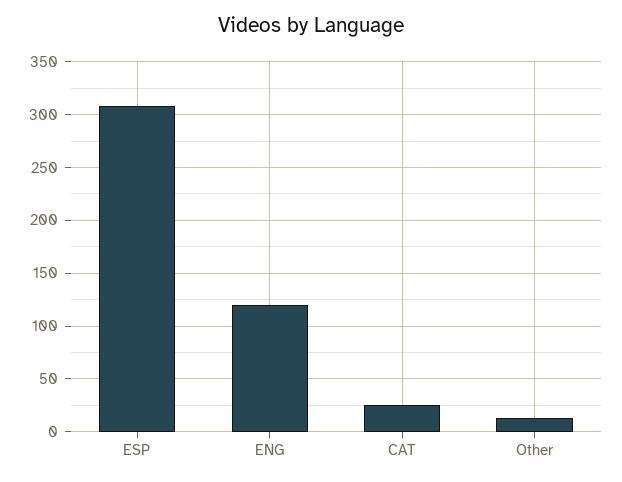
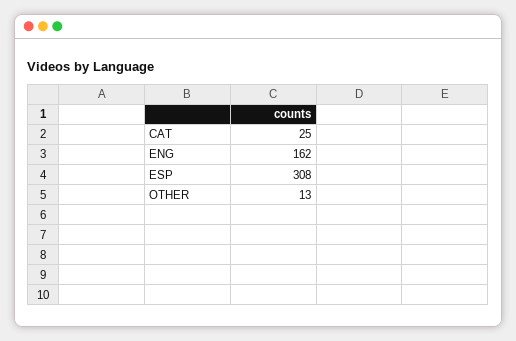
  {
    "ESP": 308,
-   "ENG": 120,
+   "ENG": 162,
    "CAT": 25,
    "Other": 13
  }

